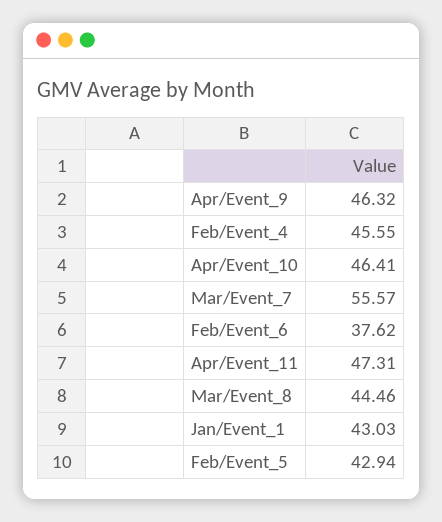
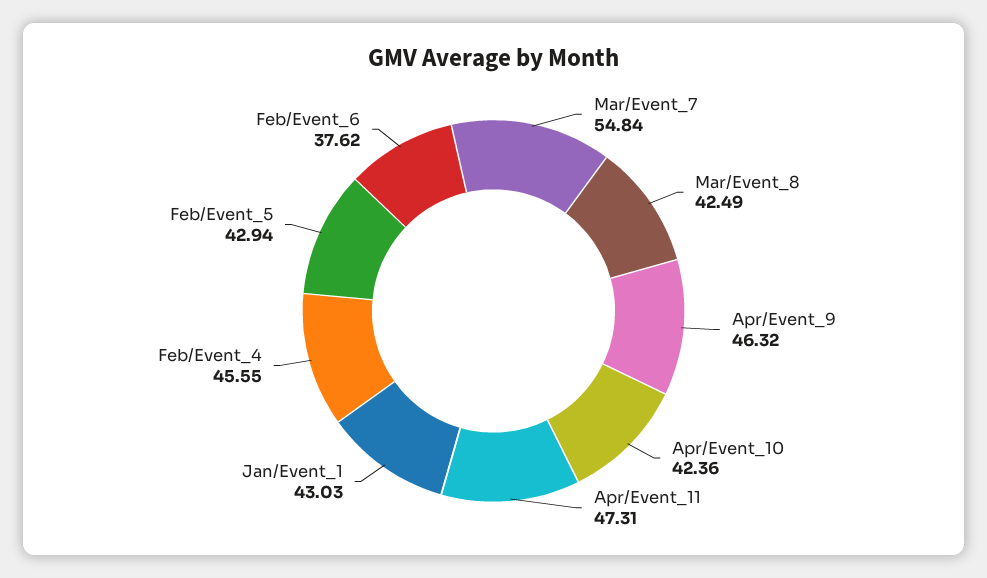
  {
    "Apr/Event_9": 46.32,
    "Feb/Event_4": 45.55,
-   "Apr/Event_10": 46.41,
+   "Apr/Event_10": 42.36,
-   "Mar/Event_7": 55.57,
+   "Mar/Event_7": 54.84,
    "Feb/Event_6": 37.62,
    "Apr/Event_11": 47.31,
-   "Mar/Event_8": 44.46,
+   "Mar/Event_8": 42.49,
    "Jan/Event_1": 43.03,
    "Feb/Event_5": 42.94
  }

